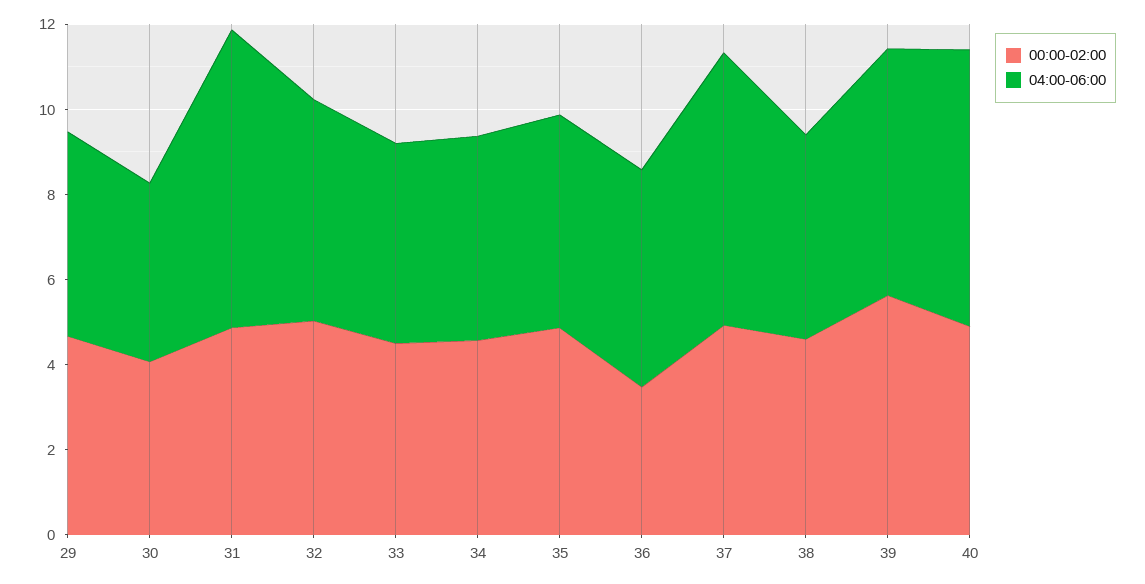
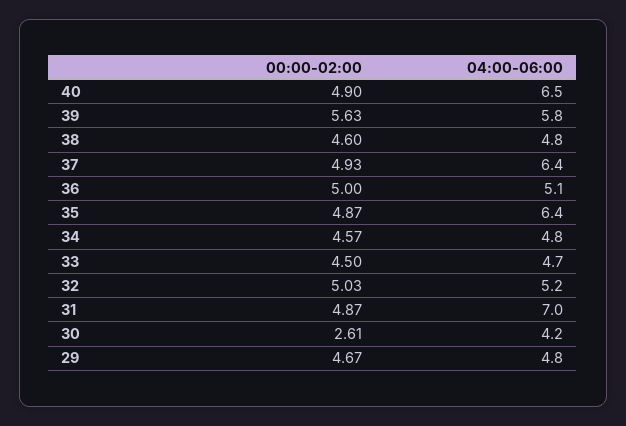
  {
    "00:00-02:00": {
      "29": 4.67,
-     "30": 4,
+     "30": 2.61,
      "31": 4.87,
      "32": 5.03,
      "33": 4.5,
      "34": 4.57,
      "35": 4.87,
-     "36": 3.5,
+     "36": 5,
      "37": 4.93,
      "38": 4.6,
      "39": 5.63,
      "40": 4.9
    },
    "04:00-06:00": {
      "29": 4.8,
      "30": 4.2,
      "31": 7,
      "32": 5.2,
      "33": 4.7,
      "34": 4.8,
-     "35": 5,
+     "35": 6.4,
      "36": 5.1,
      "37": 6.4,
      "38": 4.8,
      "39": 5.8,
      "40": 6.5
    }
  }

